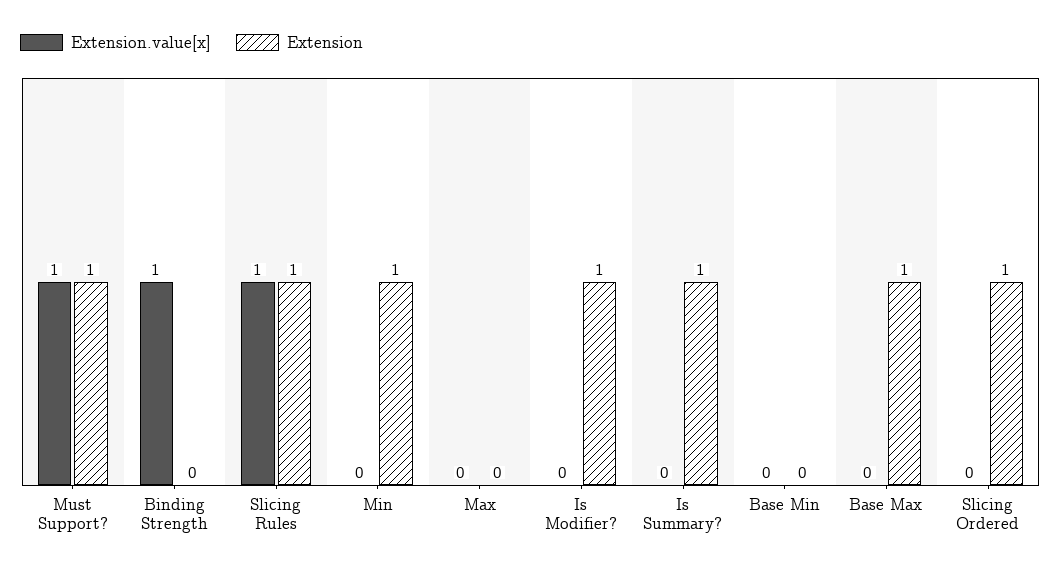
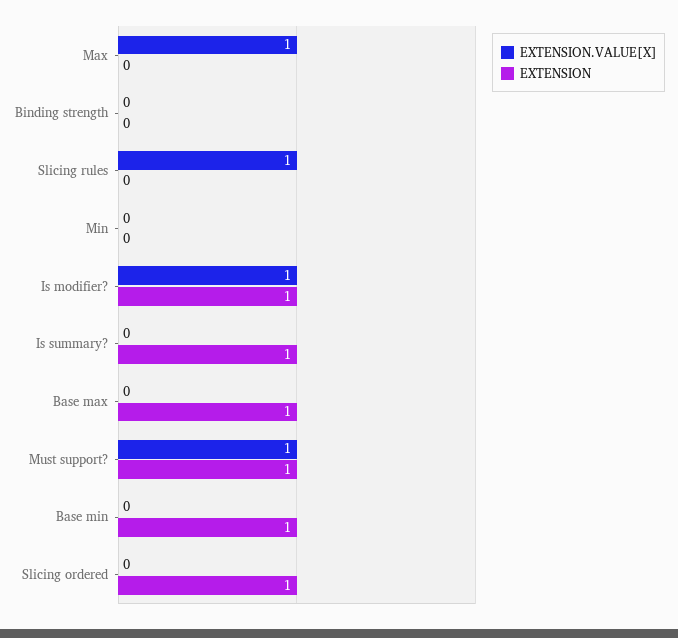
  {
    "Extension.value[x]": {
      "Must Support?": 1,
-     "Binding Strength": 1,
+     "Binding Strength": 0,
      "Slicing Rules": 1,
      "Min": 0,
-     "Max": 0,
+     "Max": 1,
-     "Is Modifier?": 0,
+     "Is Modifier?": 1,
      "Is Summary?": 0,
      "Base Min": 0,
      "Base Max": 0,
      "Slicing Ordered": 0
    },
    "Extension": {
      "Must Support?": 1,
      "Binding Strength": 0,
-     "Slicing Rules": 1,
+     "Slicing Rules": 0,
-     "Min": 1,
+     "Min": 0,
      "Max": 0,
      "Is Modifier?": 1,
      "Is Summary?": 1,
-     "Base Min": 0,
+     "Base Min": 1,
      "Base Max": 1,
      "Slicing Ordered": 1
    }
  }

